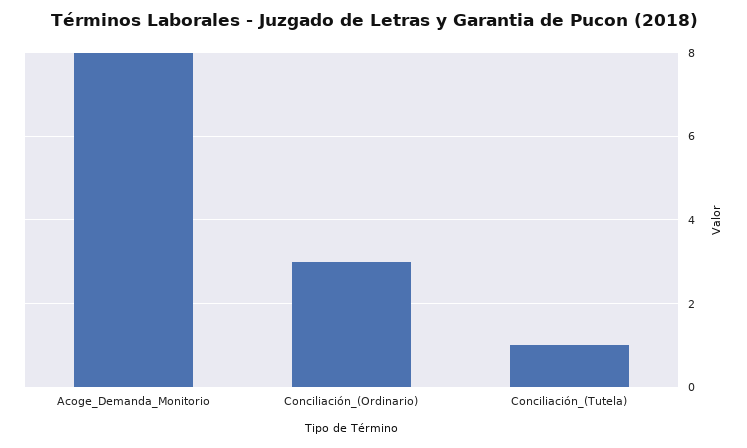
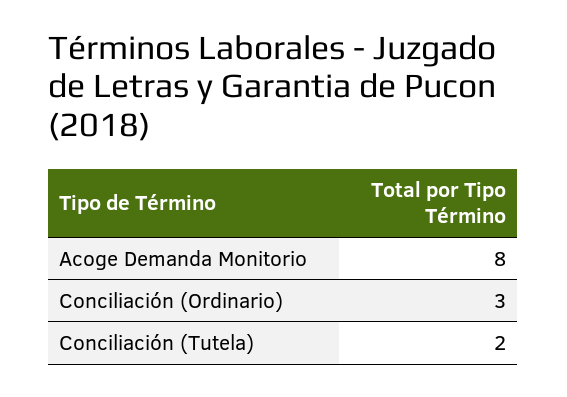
  {
    "Acoge_Demanda_Monitorio": 8,
    "Conciliación_(Ordinario)": 3,
-   "Conciliación_(Tutela)": 1
+   "Conciliación_(Tutela)": 2
  }

